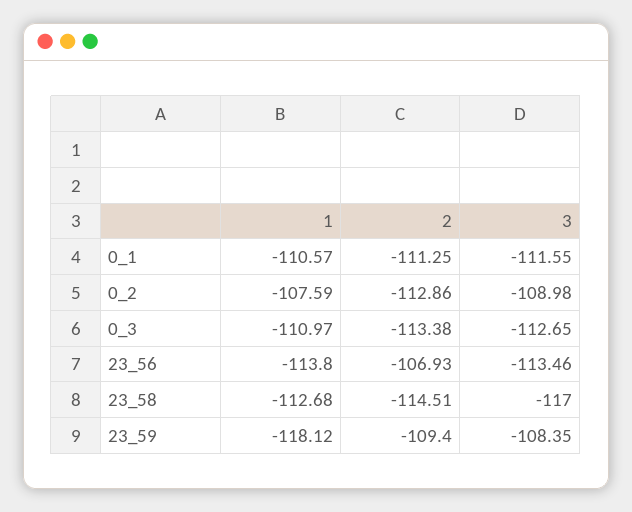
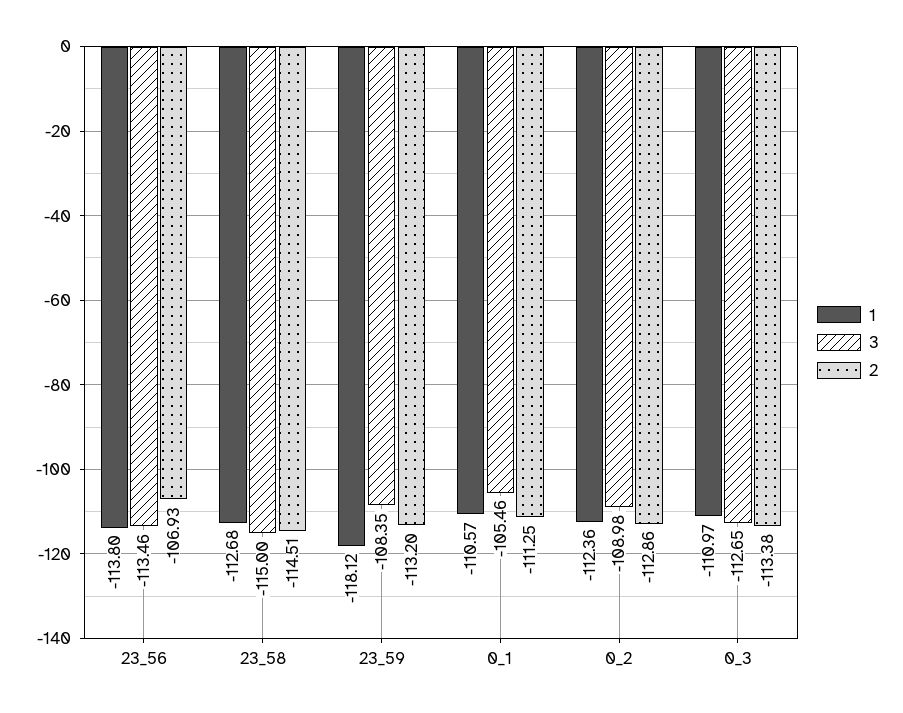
  {
    "1": {
      "0_1": -110.57,
-     "0_2": -107.59,
+     "0_2": -112.36,
      "0_3": -110.97,
      "23_56": -113.8,
      "23_58": -112.68,
      "23_59": -118.12
    },
    "2": {
      "0_1": -111.25,
      "0_2": -112.86,
      "0_3": -113.38,
      "23_56": -106.93,
      "23_58": -114.51,
-     "23_59": -109.4
+     "23_59": -113.2
    },
    "3": {
-     "0_1": -111.55,
+     "0_1": -105.46,
      "0_2": -108.98,
      "0_3": -112.65,
      "23_56": -113.46,
-     "23_58": -117,
+     "23_58": -115,
      "23_59": -108.35
    }
  }

